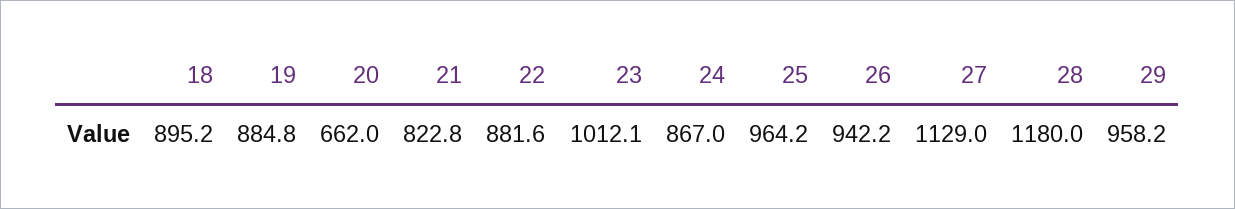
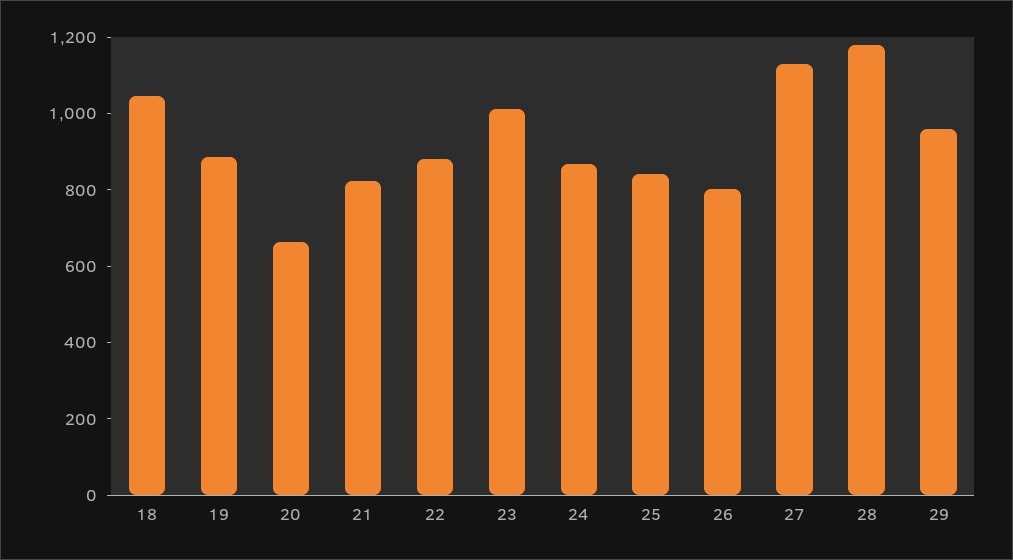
  {
-   "18": 895.2,
+   "18": 1050,
    "19": 884.8,
    "20": 662,
    "21": 822.8,
    "22": 881.6,
    "23": 1012.1,
    "24": 867,
-   "25": 964.2,
+   "25": 850,
-   "26": 942.2,
+   "26": 800,
    "27": 1129,
    "28": 1180,
    "29": 958.2
  }

